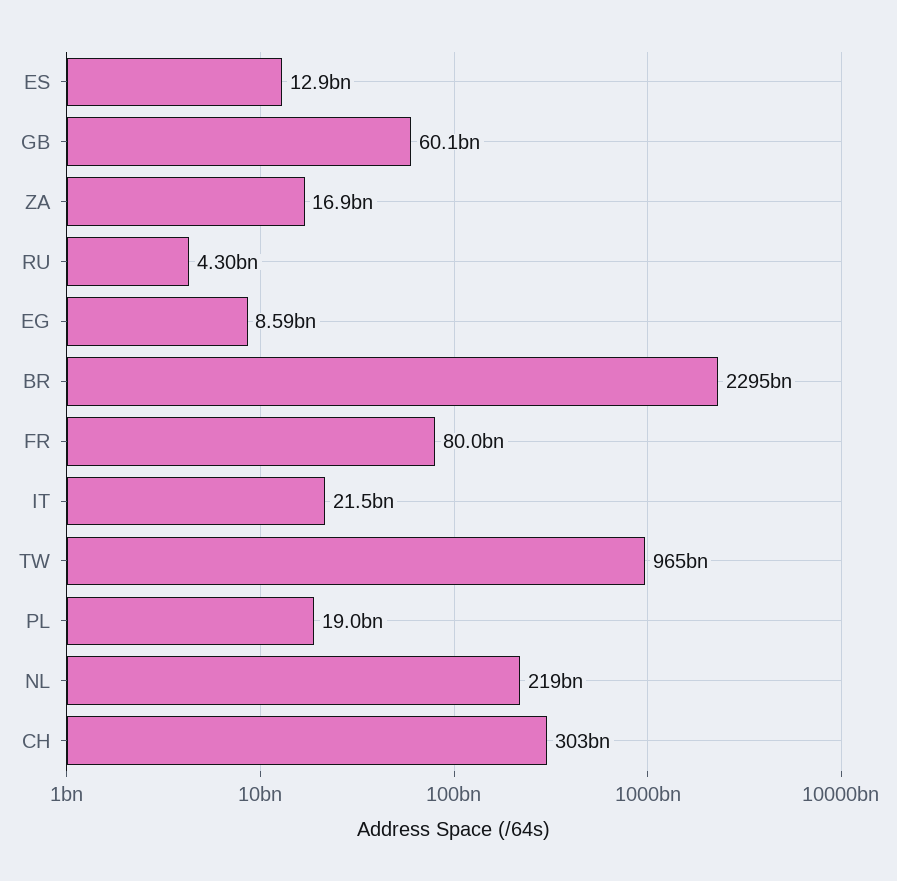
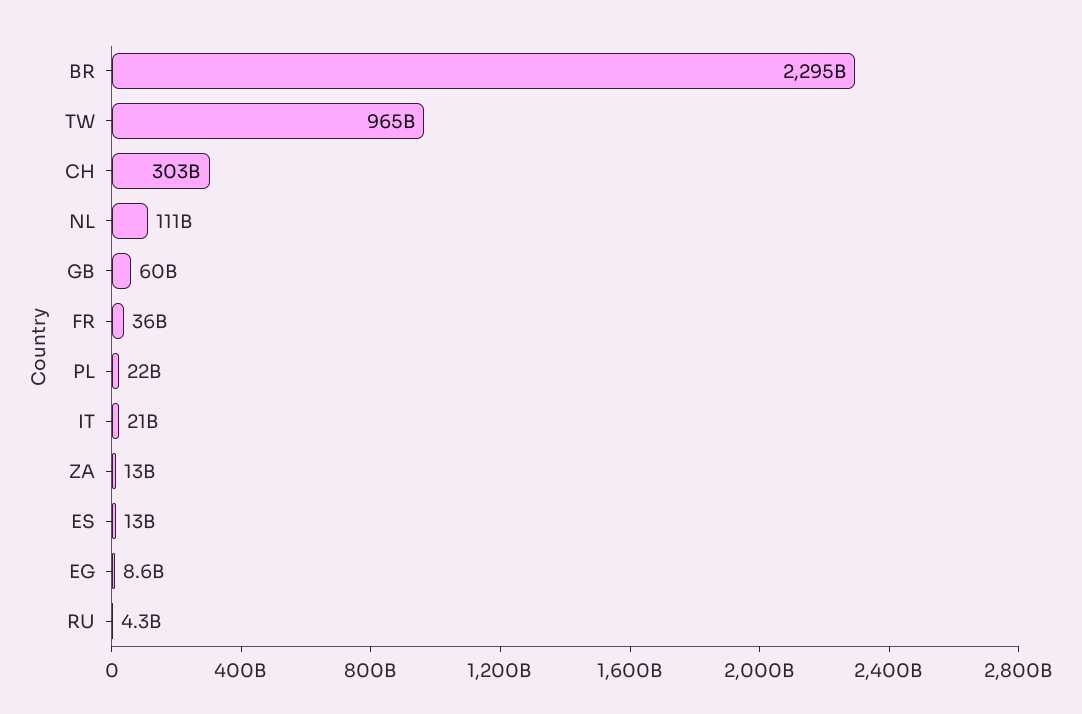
  {
    "ES": 12900000000,
    "GB": 60100000000,
-   "ZA": 16900000000,
+   "ZA": 13000000000,
    "RU": 4300000000,
    "EG": 8590000000,
    "BR": 2295000000000,
-   "FR": 80000000000,
+   "FR": 36000000000,
    "IT": 21500000000,
    "TW": 965000000000,
-   "PL": 19000000000,
+   "PL": 22000000000,
-   "NL": 219000000000,
+   "NL": 111000000000,
    "CH": 303000000000
  }

